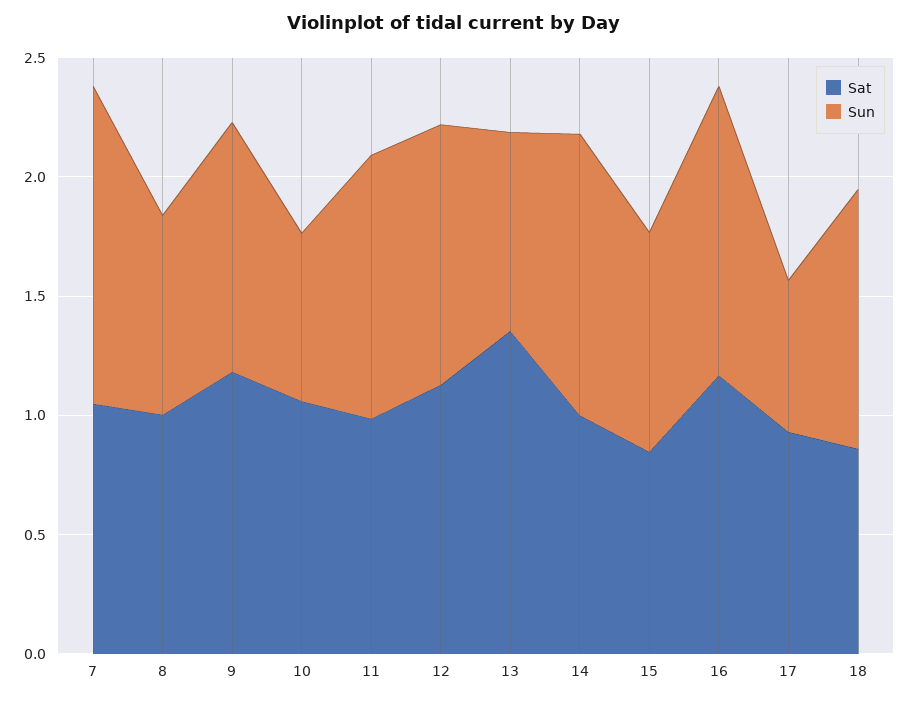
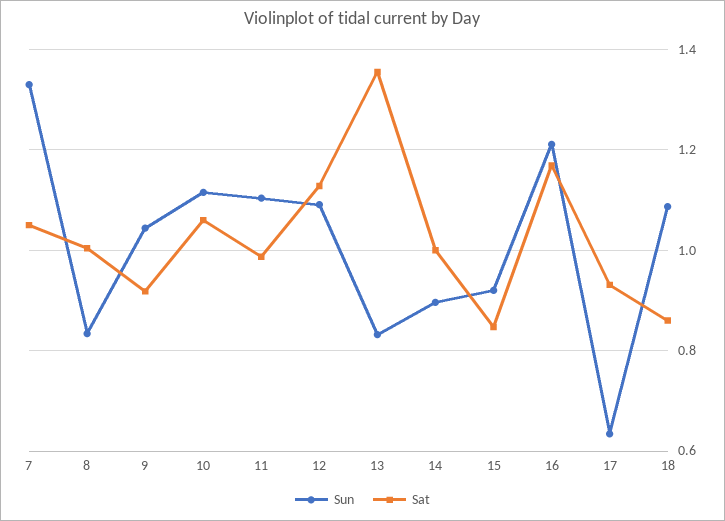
  {
    "Sat": {
      "7": 1.06,
      "8": 1,
-     "9": 1.2,
+     "9": 0.92,
      "10": 1.06,
      "11": 0.98,
      "12": 1.12,
      "13": 1.36,
      "14": 1,
      "15": 0.84,
      "16": 1.16,
      "17": 0.94,
      "18": 0.86
    },
    "Sun": {
      "7": 1.34,
      "8": 0.84,
      "9": 1.04,
-     "10": 0.7,
+     "10": 1.12,
      "11": 1.1,
      "12": 1.1,
      "13": 0.84,
-     "14": 1.2,
+     "14": 0.9,
      "15": 0.92,
      "16": 1.22,
      "17": 0.64,
      "18": 1.08
    }
  }

